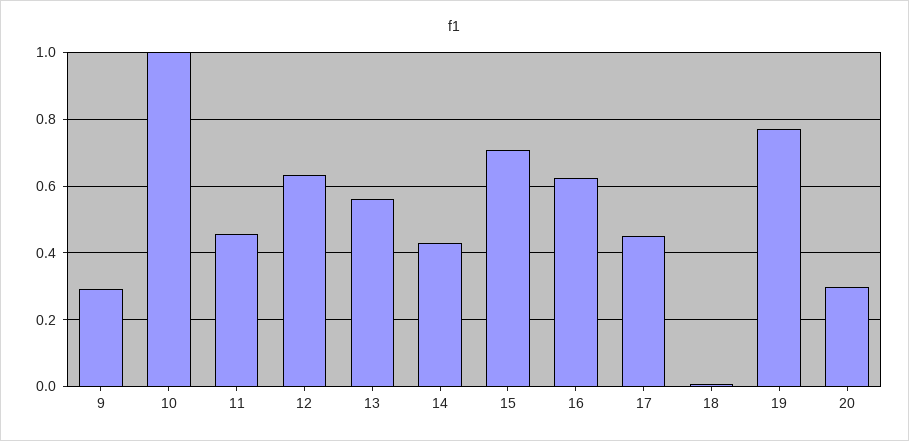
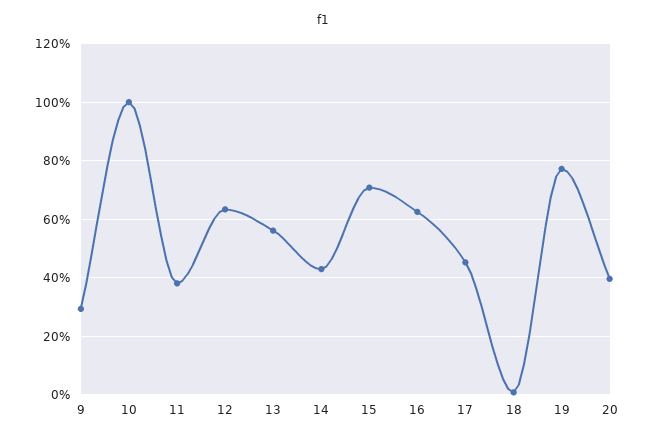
  {
    "9": 0.3,
    "10": 1,
-   "11": 0.46,
+   "11": 0.375,
    "12": 0.64,
    "13": 0.56,
    "14": 0.42,
    "15": 0.7,
    "16": 0.62,
    "17": 0.46,
    "18": 0,
    "19": 0.78,
-   "20": 0.3
+   "20": 0.4
  }

